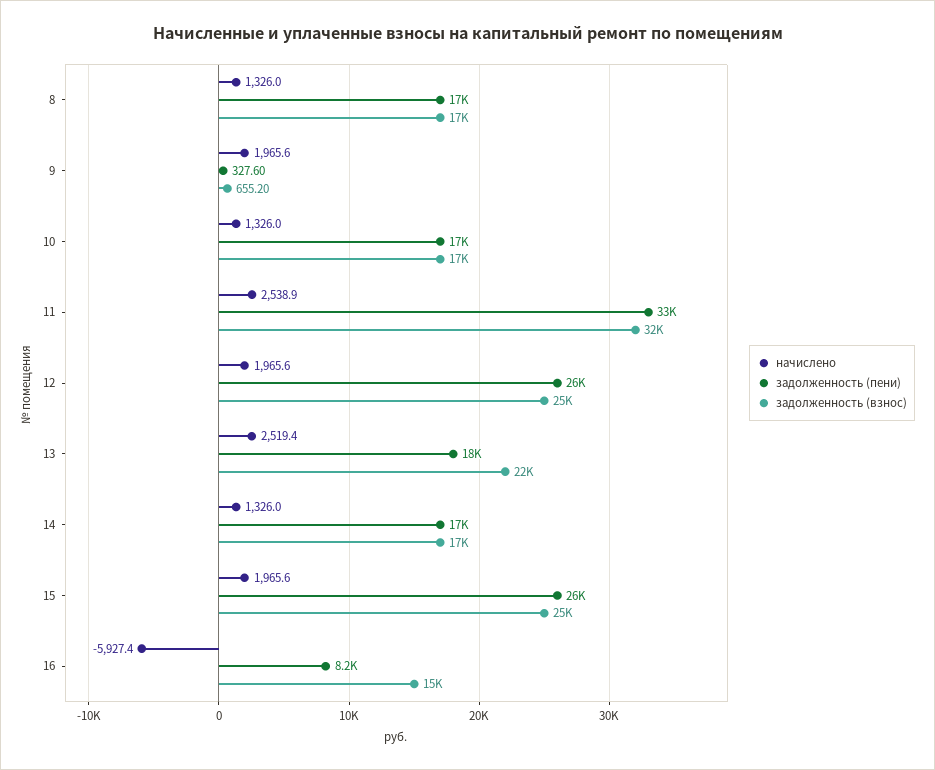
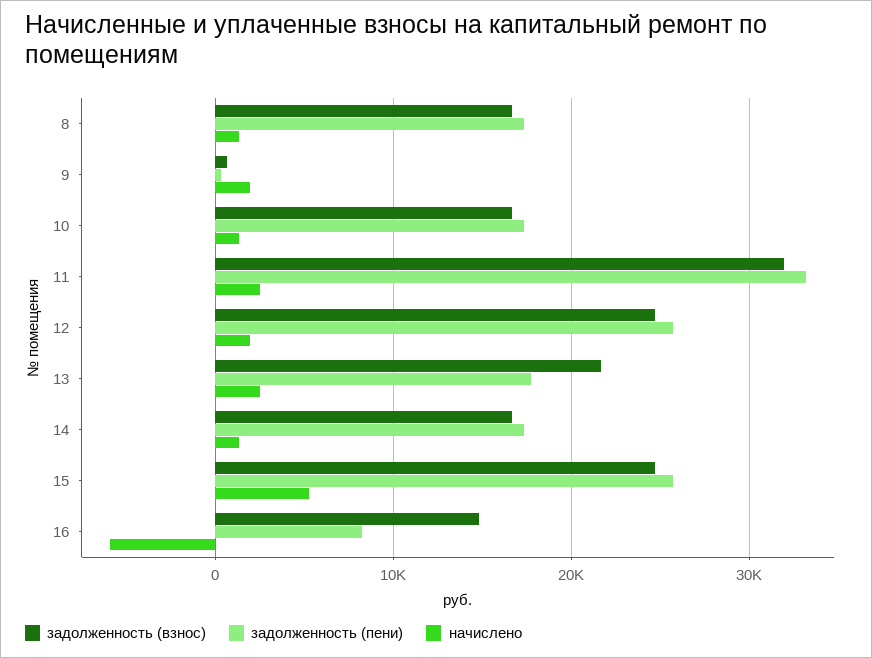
  {
    "начислено": {
      "8": 1326,
      "9": 1965.6,
      "10": 1326,
      "11": 2538.9,
      "12": 1965.6,
      "13": 2519.4,
      "14": 1326,
-     "15": 1965.6,
+     "15": 5000,
      "16": -5927.4
    },
    "задолженность (пени)": {
      "8": 17000,
      "9": 327.6,
      "10": 17000,
      "11": 33000,
      "12": 26000,
      "13": 18000,
      "14": 17000,
      "15": 26000,
      "16": 8200
    },
    "задолженность (взнос)": {
      "8": 17000,
      "9": 655.2,
      "10": 17000,
      "11": 32000,
      "12": 25000,
      "13": 22000,
      "14": 17000,
      "15": 25000,
      "16": 15000
    }
  }

